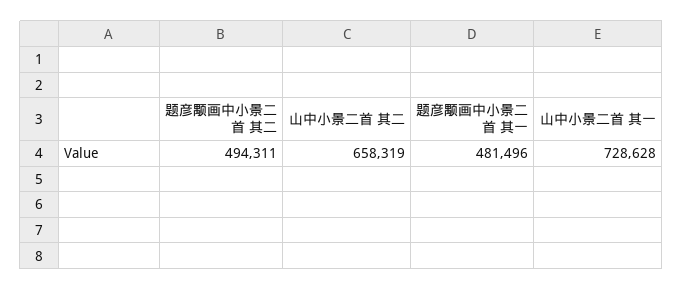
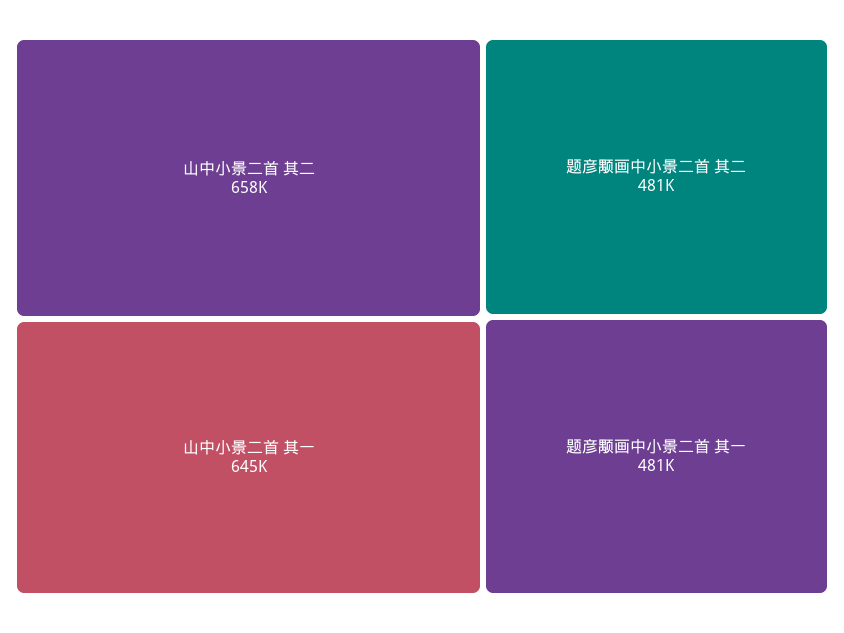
  {
-   "题彦颙画中小景二首 其二": 494311,
+   "题彦颙画中小景二首 其二": 481000,
    "山中小景二首 其二": 658319,
    "题彦颙画中小景二首 其一": 481496,
-   "山中小景二首 其一": 728628
+   "山中小景二首 其一": 645000
  }

